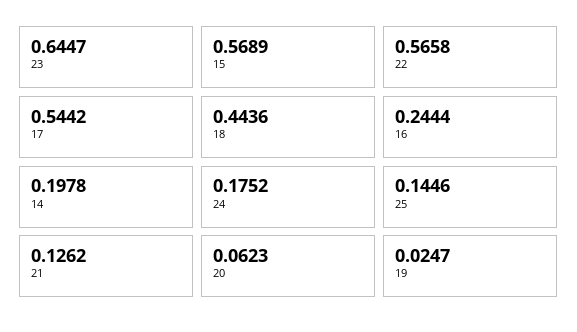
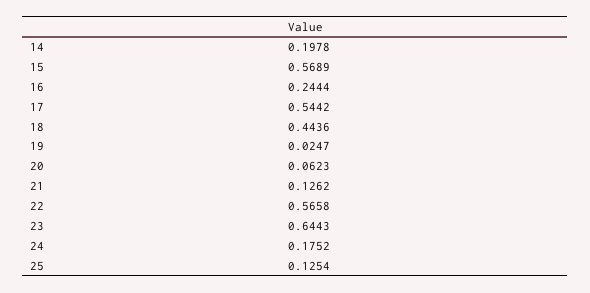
  {
-   "23": 0.6447,
+   "23": 0.6443,
    "15": 0.5689,
    "22": 0.5658,
    "17": 0.5442,
    "18": 0.4436,
    "16": 0.2444,
    "14": 0.1978,
    "24": 0.1752,
-   "25": 0.1446,
+   "25": 0.1254,
    "21": 0.1262,
    "20": 0.0623,
    "19": 0.0247
  }

